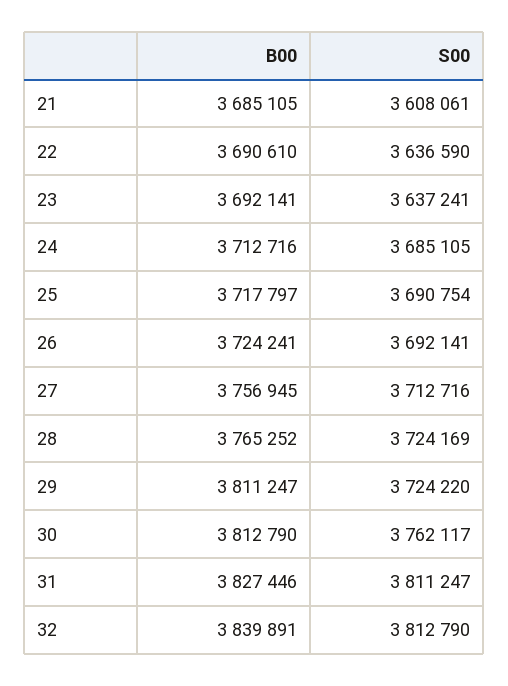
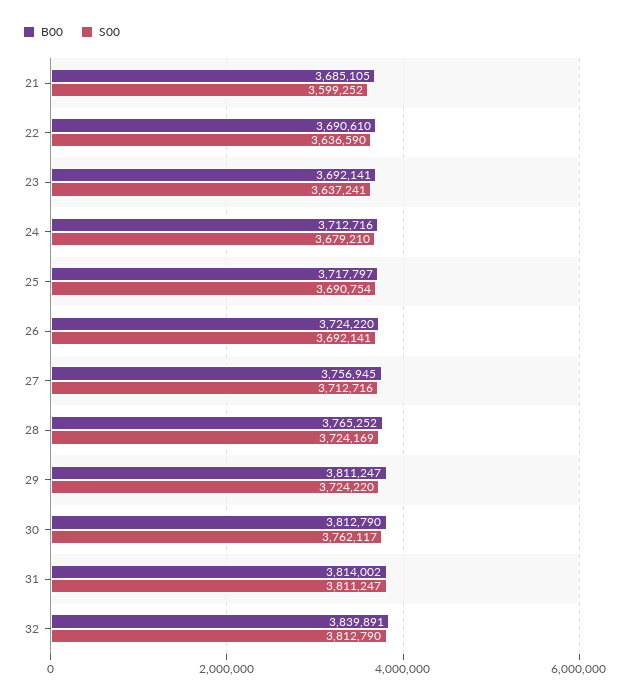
  {
    "B00": {
      "21": 3685105,
      "22": 3690610,
      "23": 3692141,
      "24": 3712716,
      "25": 3717797,
-     "26": 3724241,
+     "26": 3724220,
      "27": 3756945,
      "28": 3765252,
      "29": 3811247,
      "30": 3812790,
-     "31": 3827446,
+     "31": 3814002,
      "32": 3839891
    },
    "S00": {
-     "21": 3608061,
+     "21": 3599252,
      "22": 3636590,
      "23": 3637241,
-     "24": 3685105,
+     "24": 3679210,
      "25": 3690754,
      "26": 3692141,
      "27": 3712716,
      "28": 3724169,
      "29": 3724220,
      "30": 3762117,
      "31": 3811247,
      "32": 3812790
    }
  }

